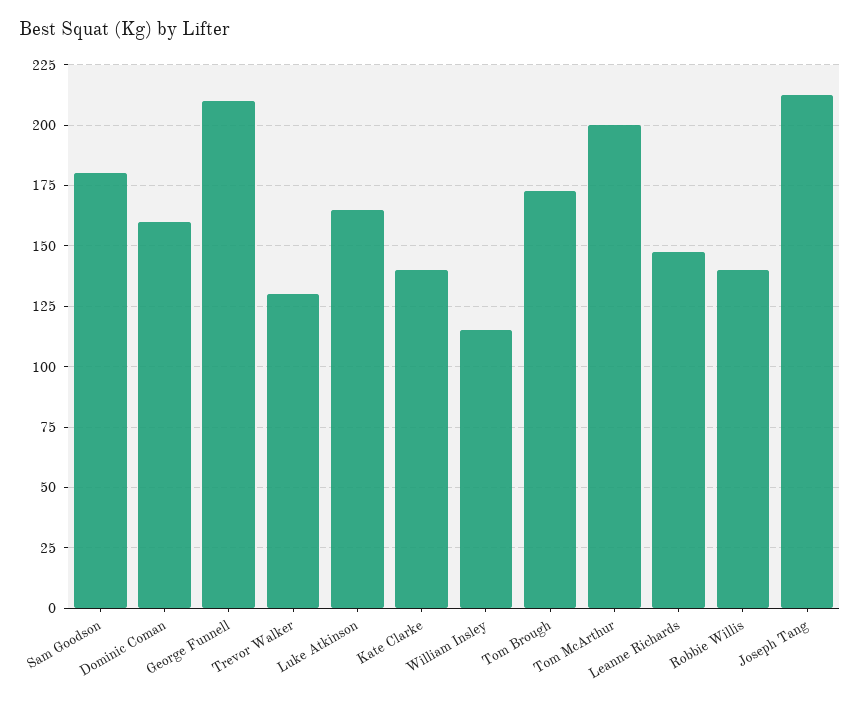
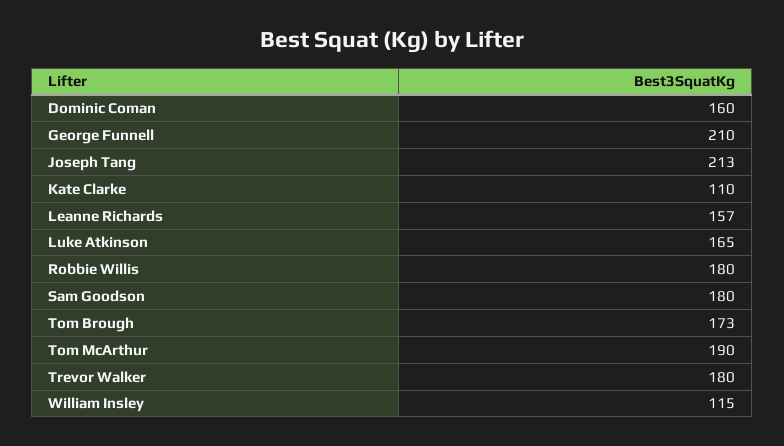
  {
    "Sam Goodson": 180,
    "Dominic Coman": 160,
    "George Funnell": 210,
-   "Trevor Walker": 130,
+   "Trevor Walker": 180,
    "Luke Atkinson": 165,
-   "Kate Clarke": 140,
+   "Kate Clarke": 110,
    "William Insley": 115,
    "Tom Brough": 173,
-   "Tom McArthur": 200,
+   "Tom McArthur": 190,
-   "Leanne Richards": 147.5,
+   "Leanne Richards": 157,
-   "Robbie Willis": 140,
+   "Robbie Willis": 180,
    "Joseph Tang": 213
  }

